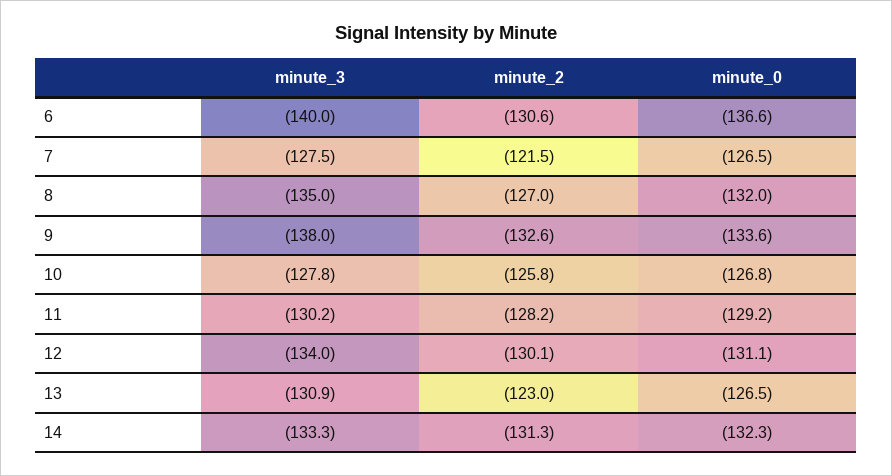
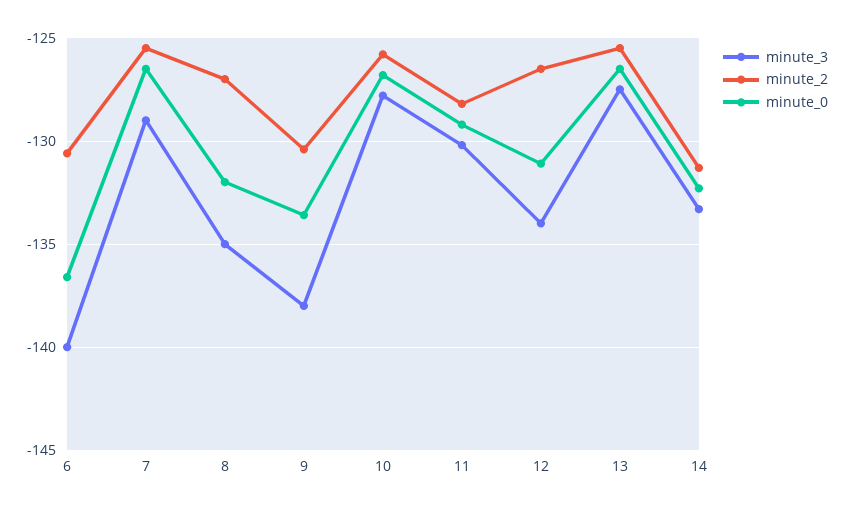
  {
    "minute_3": {
      "6": -140,
-     "7": -127.5,
+     "7": -129,
      "8": -135,
      "9": -138,
      "10": -127.8,
      "11": -130.2,
      "12": -134,
-     "13": -130.9,
+     "13": -127.5,
      "14": -133.3
    },
    "minute_2": {
      "6": -130.6,
-     "7": -121.5,
+     "7": -125.5,
      "8": -127,
-     "9": -132.6,
+     "9": -130.5,
      "10": -125.8,
      "11": -128.2,
-     "12": -130.1,
+     "12": -126.5,
-     "13": -123,
+     "13": -125.5,
      "14": -131.3
    },
    "minute_0": {
      "6": -136.6,
      "7": -126.5,
      "8": -132,
      "9": -133.6,
      "10": -126.8,
      "11": -129.2,
      "12": -131.1,
      "13": -126.5,
      "14": -132.3
    }
  }

